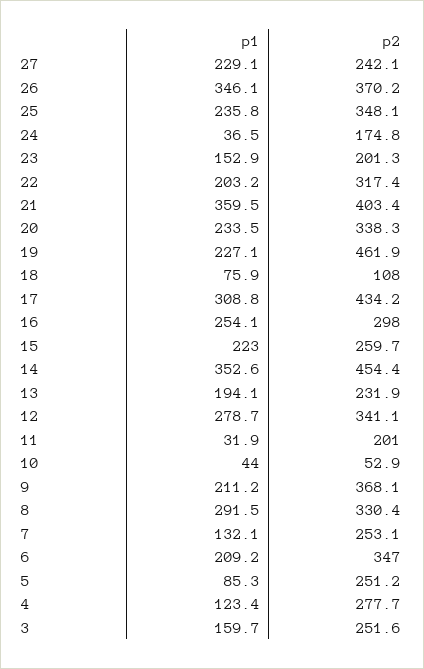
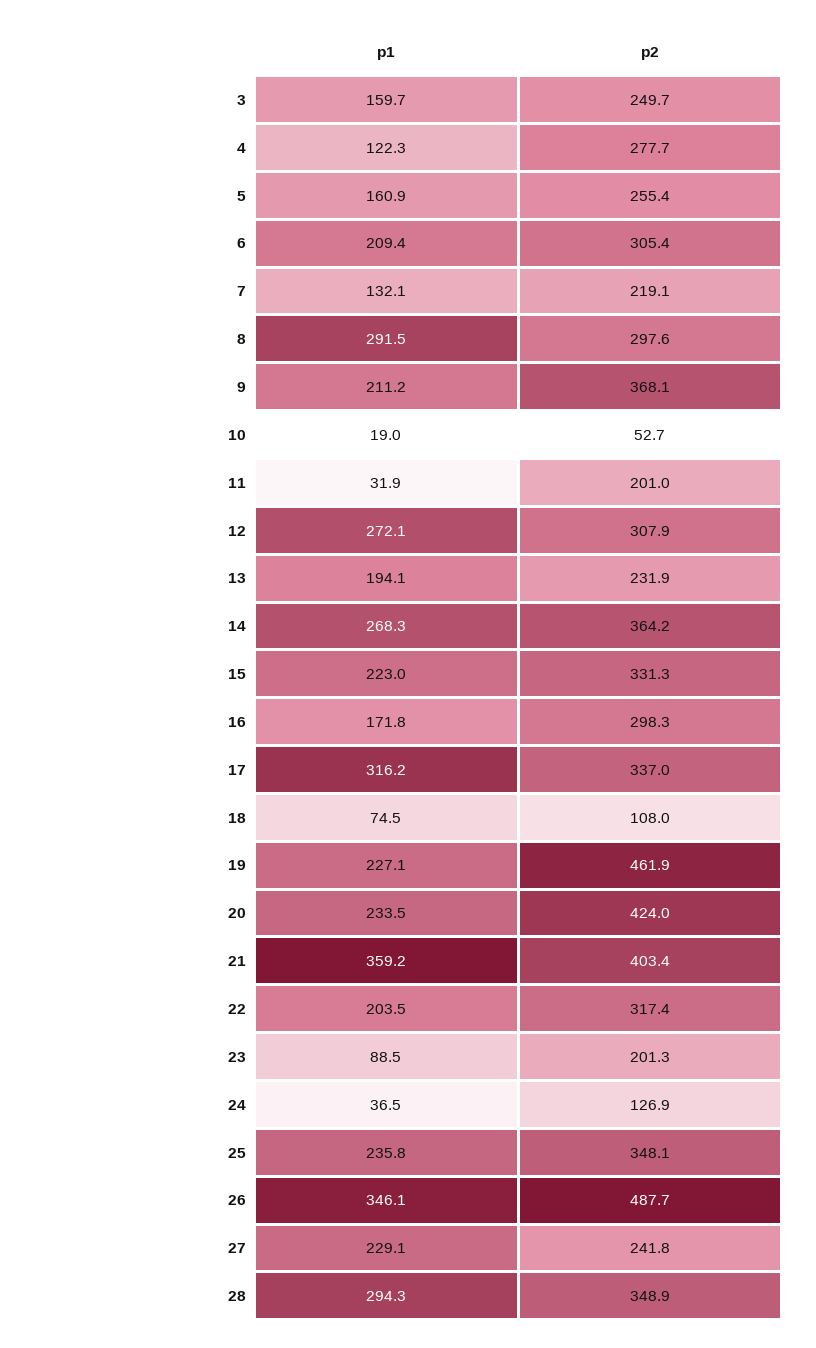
  {
    "p1": {
      "27": 229.1,
      "26": 346.1,
      "25": 235.8,
      "24": 36.5,
-     "23": 152.9,
+     "23": 88.5,
-     "22": 203.2,
+     "22": 203.5,
-     "21": 359.5,
+     "21": 359.2,
      "20": 233.5,
      "19": 227.1,
-     "18": 75.9,
+     "18": 74.5,
-     "17": 308.8,
+     "17": 316.2,
-     "16": 254.1,
+     "16": 171.8,
      "15": 223,
-     "14": 352.6,
+     "14": 268.3,
      "13": 194.1,
-     "12": 278.7,
+     "12": 272.1,
      "11": 31.9,
-     "10": 44,
+     "10": 19,
      "9": 211.2,
      "8": 291.5,
      "7": 132.1,
-     "6": 209.2,
+     "6": 209.4,
-     "5": 85.3,
+     "5": 160.9,
-     "4": 123.4,
+     "4": 122.3,
-     "3": 159.7
+     "3": 159.7,
+     "28": 294.3
    },
    "p2": {
-     "27": 242.1,
+     "27": 241.8,
-     "26": 370.2,
+     "26": 487.7,
      "25": 348.1,
-     "24": 174.8,
+     "24": 126.9,
      "23": 201.3,
      "22": 317.4,
      "21": 403.4,
-     "20": 338.3,
+     "20": 424,
      "19": 461.9,
      "18": 108,
-     "17": 434.2,
+     "17": 337,
-     "16": 298,
+     "16": 298.3,
-     "15": 259.7,
+     "15": 331.3,
-     "14": 454.4,
+     "14": 364.2,
      "13": 231.9,
-     "12": 341.1,
+     "12": 307.9,
      "11": 201,
-     "10": 52.9,
+     "10": 52.7,
      "9": 368.1,
-     "8": 330.4,
+     "8": 297.6,
-     "7": 253.1,
+     "7": 219.1,
-     "6": 347,
+     "6": 305.4,
-     "5": 251.2,
+     "5": 255.4,
      "4": 277.7,
-     "3": 251.6
+     "3": 249.7,
+     "28": 348.9
    }
  }

